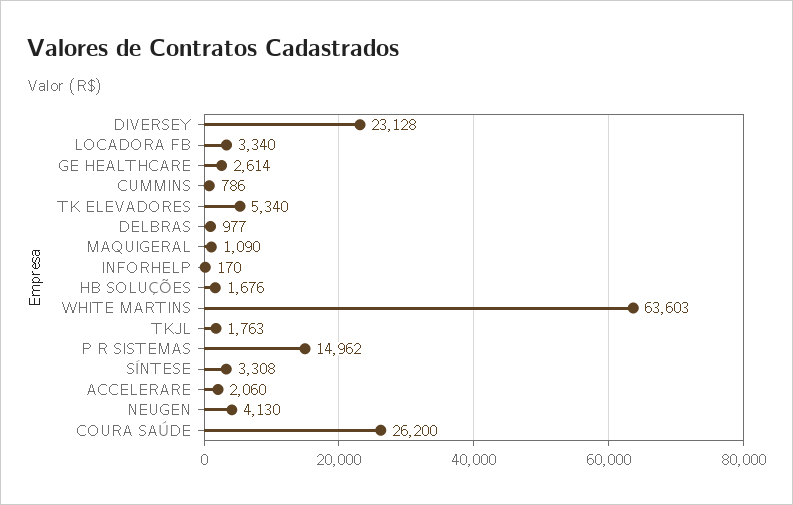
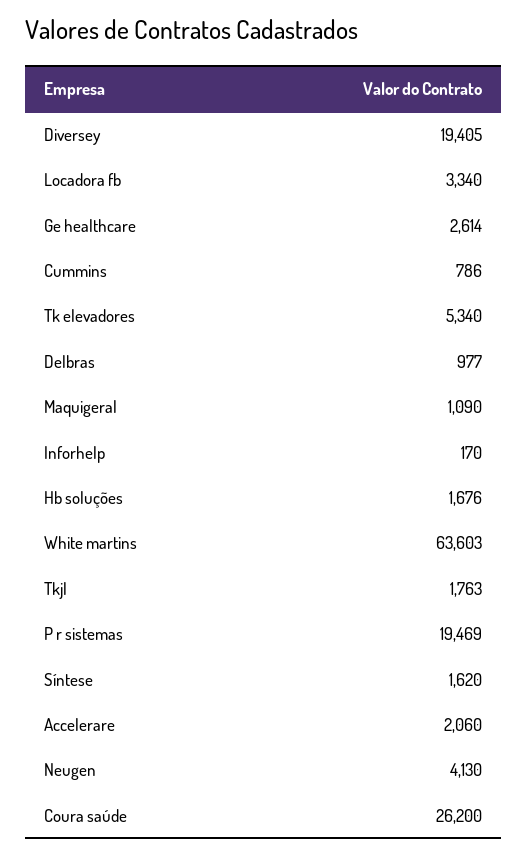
  {
-   "DIVERSEY": 23128,
+   "DIVERSEY": 19405,
    "LOCADORA FB": 3340,
    "GE HEALTHCARE": 2614,
    "CUMMINS": 786,
    "TK ELEVADORES": 5340,
    "DELBRAS": 977,
    "MAQUIGERAL": 1090,
    "INFORHELP": 170,
    "HB SOLUÇÕES": 1676,
    "WHITE MARTINS": 63603,
    "TKJL": 1763,
-   "P R SISTEMAS": 14962,
+   "P R SISTEMAS": 19469,
-   "SÍNTESE": 3308,
+   "SÍNTESE": 1620,
    "ACCELERARE": 2060,
    "NEUGEN": 4130,
    "COURA SAÚDE": 26200
  }

